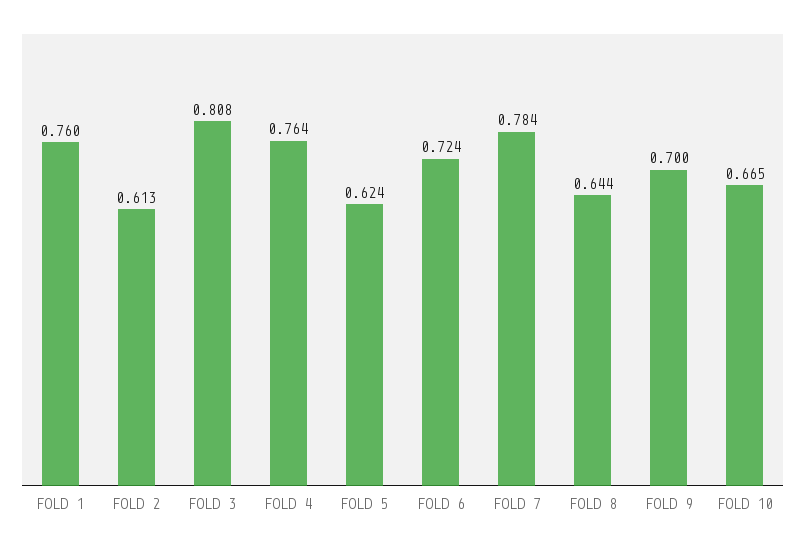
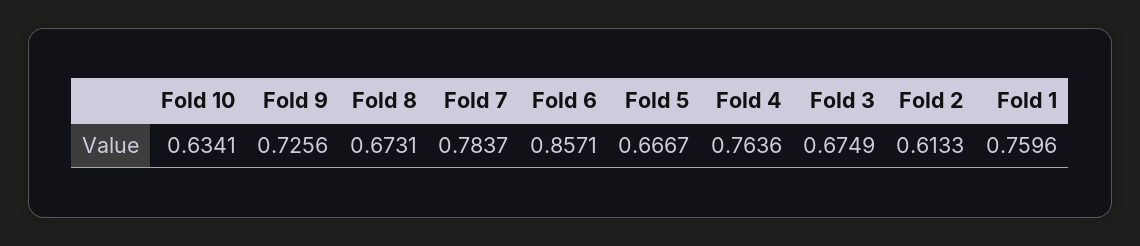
  {
    "FOLD 1": 0.7596,
    "FOLD 2": 0.6133,
-   "FOLD 3": 0.808,
+   "FOLD 3": 0.6749,
    "FOLD 4": 0.7636,
-   "FOLD 5": 0.624,
+   "FOLD 5": 0.6667,
-   "FOLD 6": 0.724,
+   "FOLD 6": 0.8571,
    "FOLD 7": 0.7837,
-   "FOLD 8": 0.644,
+   "FOLD 8": 0.6731,
-   "FOLD 9": 0.7,
+   "FOLD 9": 0.7256,
-   "FOLD 10": 0.665
+   "FOLD 10": 0.6341
  }

